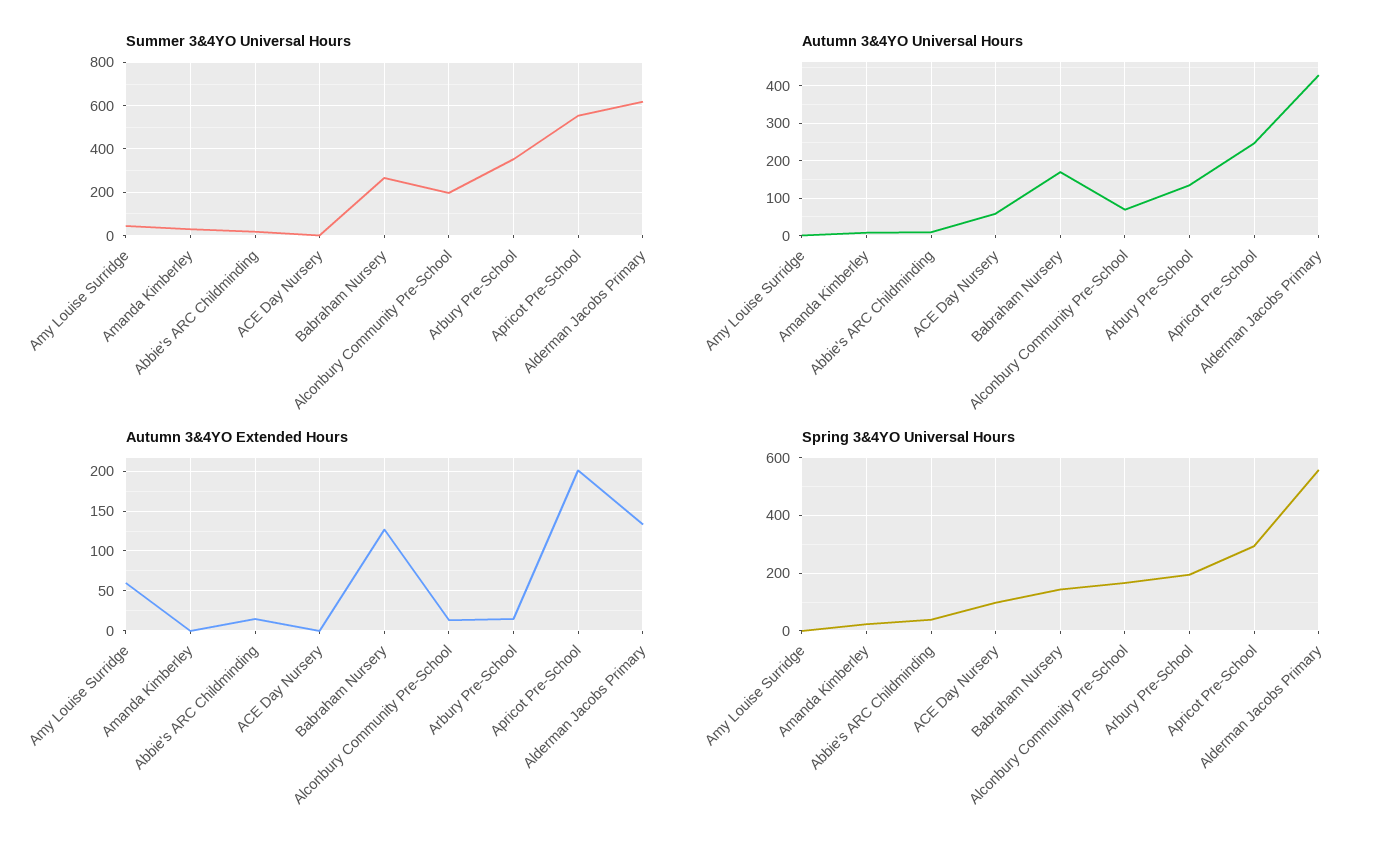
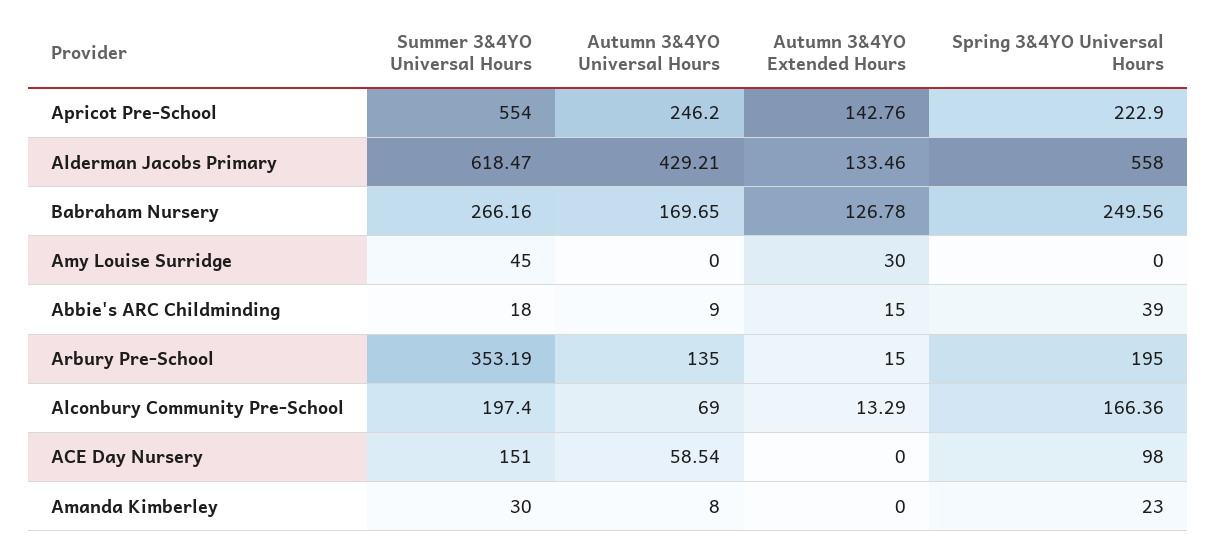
  {
    "Summer 3&4YO Universal Hours": {
      "Amy Louise Surridge": 45,
      "Amanda Kimberley": 30,
      "Abbie's ARC Childminding": 18,
-     "ACE Day Nursery": 0,
+     "ACE Day Nursery": 151,
      "Babraham Nursery": 266.16,
      "Alconbury Community Pre-School": 197.4,
      "Arbury Pre-School": 353.19,
      "Apricot Pre-School": 554,
      "Alderman Jacobs Primary": 618.47
    },
    "Autumn 3&4YO Universal Hours": {
      "Amy Louise Surridge": 0,
      "Amanda Kimberley": 8,
      "Abbie's ARC Childminding": 9,
      "ACE Day Nursery": 58.54,
      "Babraham Nursery": 169.65,
      "Alconbury Community Pre-School": 69,
      "Arbury Pre-School": 135,
      "Apricot Pre-School": 246.2,
      "Alderman Jacobs Primary": 429.21
    },
    "Autumn 3&4YO Extended Hours": {
-     "Amy Louise Surridge": 60,
+     "Amy Louise Surridge": 30,
      "Amanda Kimberley": 0,
      "Abbie's ARC Childminding": 15,
      "ACE Day Nursery": 0,
      "Babraham Nursery": 126.78,
      "Alconbury Community Pre-School": 13.29,
      "Arbury Pre-School": 15,
-     "Apricot Pre-School": 200,
+     "Apricot Pre-School": 142.76,
      "Alderman Jacobs Primary": 133.46
    },
    "Spring 3&4YO Universal Hours": {
      "Amy Louise Surridge": 0,
      "Amanda Kimberley": 23,
      "Abbie's ARC Childminding": 39,
      "ACE Day Nursery": 98,
-     "Babraham Nursery": 150,
+     "Babraham Nursery": 249.56,
      "Alconbury Community Pre-School": 166.36,
      "Arbury Pre-School": 195,
-     "Apricot Pre-School": 300,
+     "Apricot Pre-School": 222.9,
      "Alderman Jacobs Primary": 558
    }
  }

